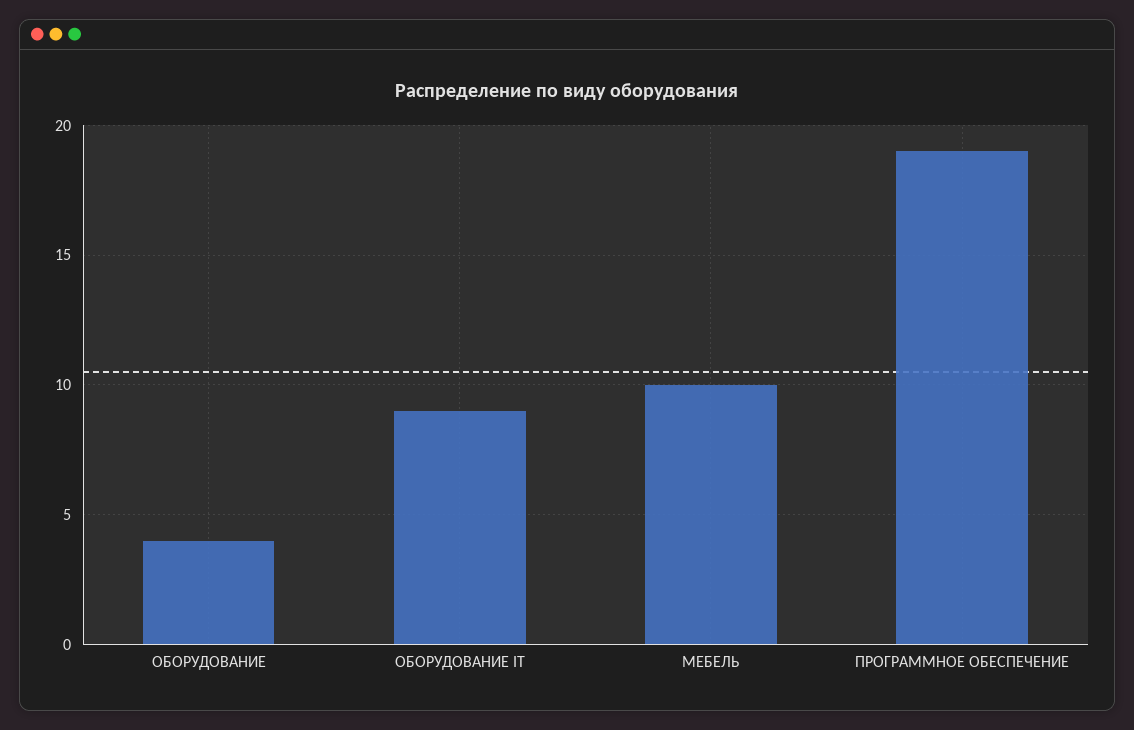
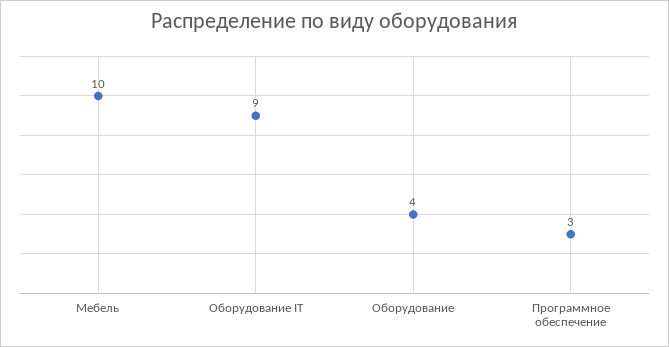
  {
    "ОБОРУДОВАНИЕ": 4,
    "ОБОРУДОВАНИЕ IT": 9,
    "МЕБЕЛЬ": 10,
-   "ПРОГРАММНОЕ ОБЕСПЕЧЕНИЕ": 19
+   "ПРОГРАММНОЕ ОБЕСПЕЧЕНИЕ": 3
  }

